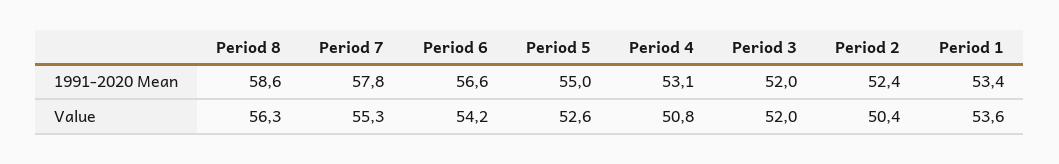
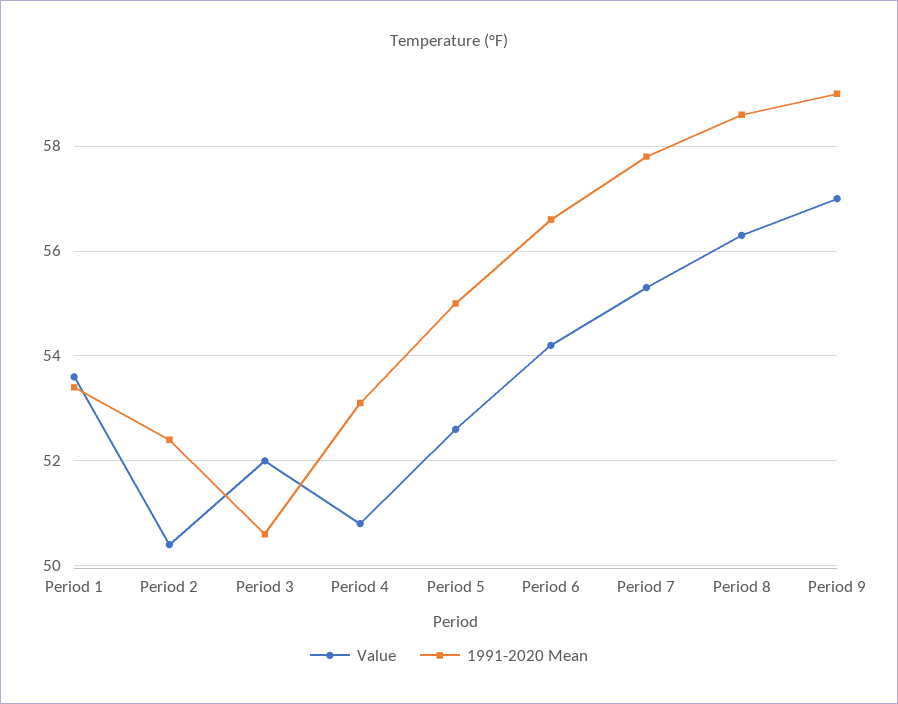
  {
    "1991-2020 Mean": {
      "Period 8": 58.6,
      "Period 7": 57.8,
      "Period 6": 56.6,
      "Period 5": 55,
      "Period 4": 53.1,
-     "Period 3": 52,
+     "Period 3": 50.5,
      "Period 2": 52.4,
-     "Period 1": 53.4
+     "Period 1": 53.4,
+     "Period 9": 59
    },
    "Value": {
      "Period 8": 56.3,
      "Period 7": 55.3,
      "Period 6": 54.2,
      "Period 5": 52.6,
      "Period 4": 50.8,
      "Period 3": 52,
      "Period 2": 50.4,
-     "Period 1": 53.6
+     "Period 1": 53.6,
+     "Period 9": 57
    }
  }

